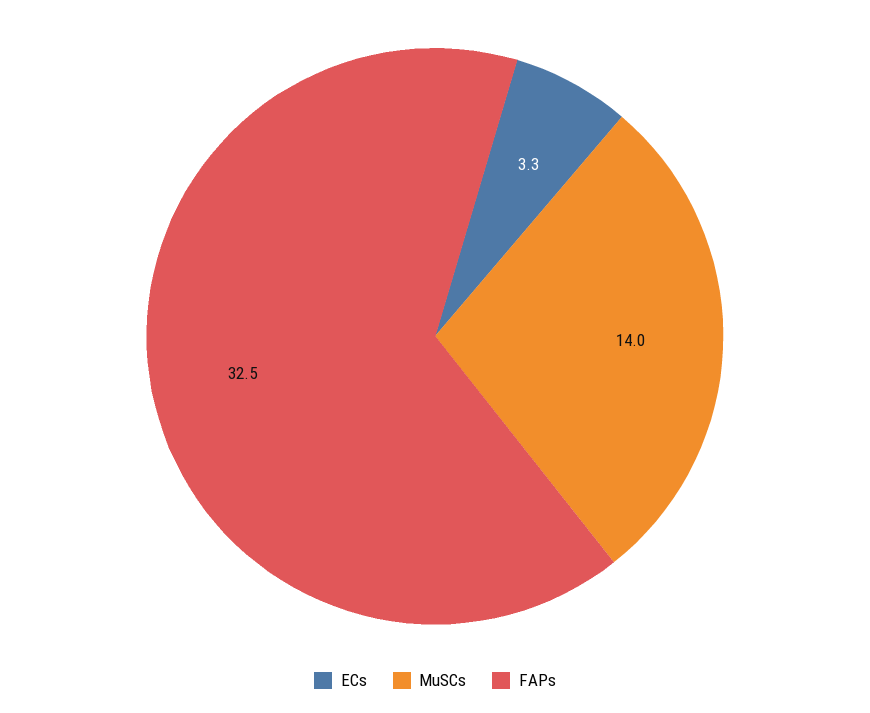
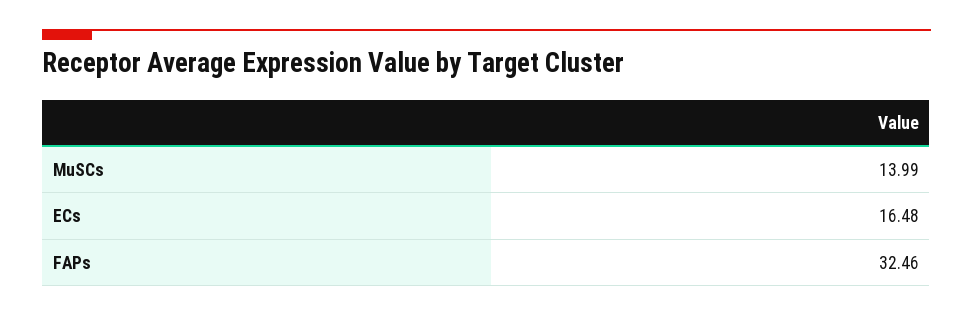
  {
-   "ECs": 3.3,
+   "ECs": 16.48,
    "MuSCs": 13.99,
    "FAPs": 32.46
  }

